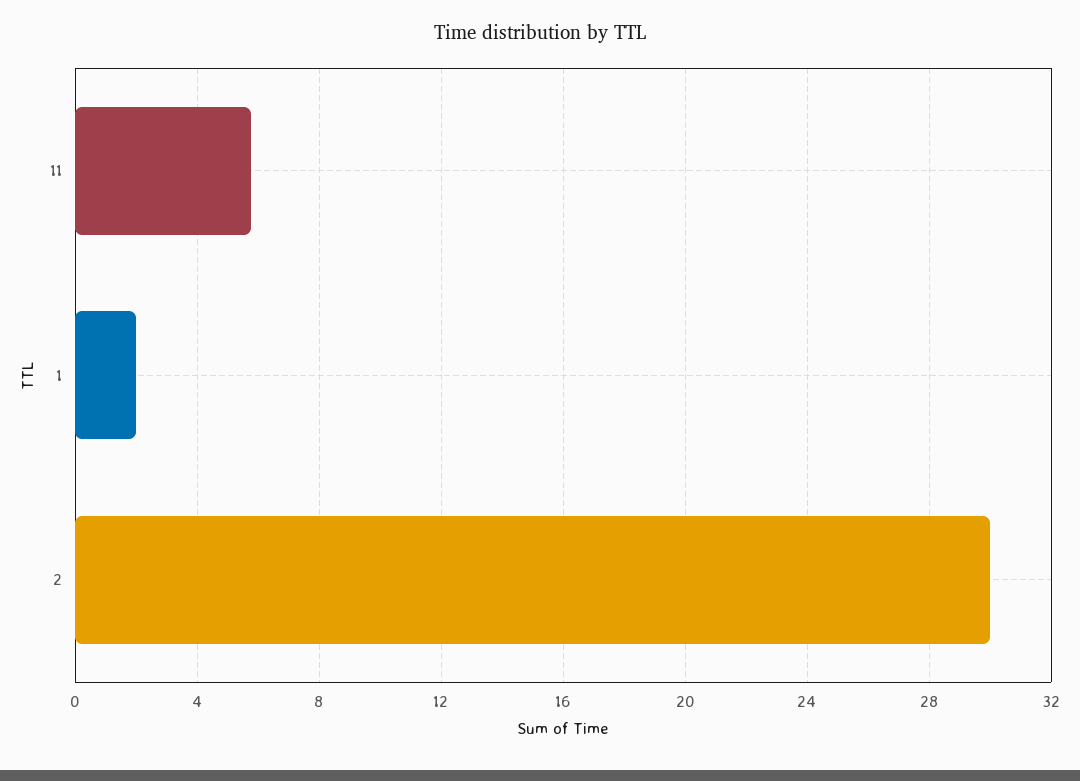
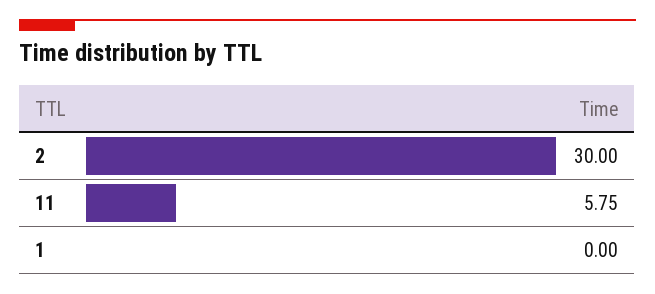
  {
    "11": 5.75,
-   "1": 2,
+   "1": 0,
    "2": 30
  }

